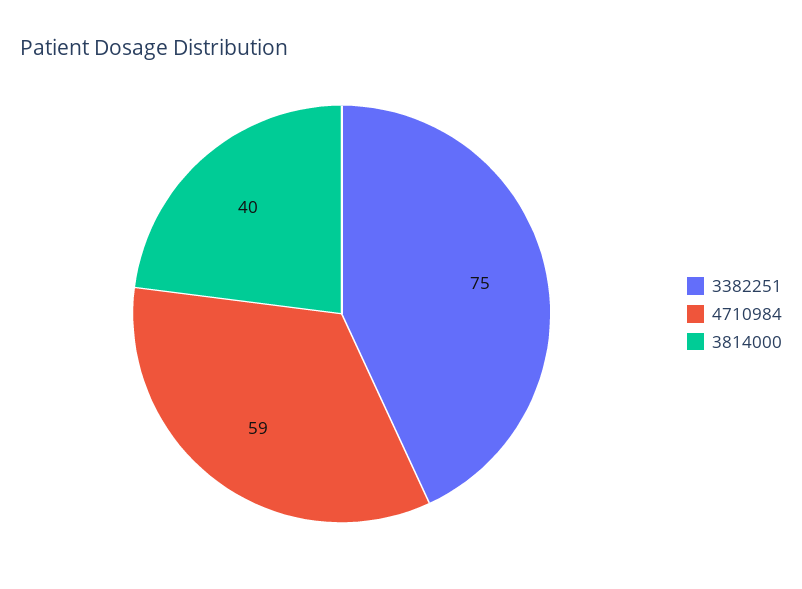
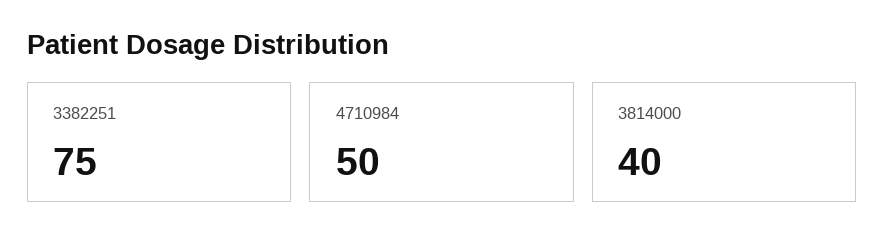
  {
    "3382251": 75,
-   "4710984": 59,
+   "4710984": 50,
    "3814000": 40
  }

